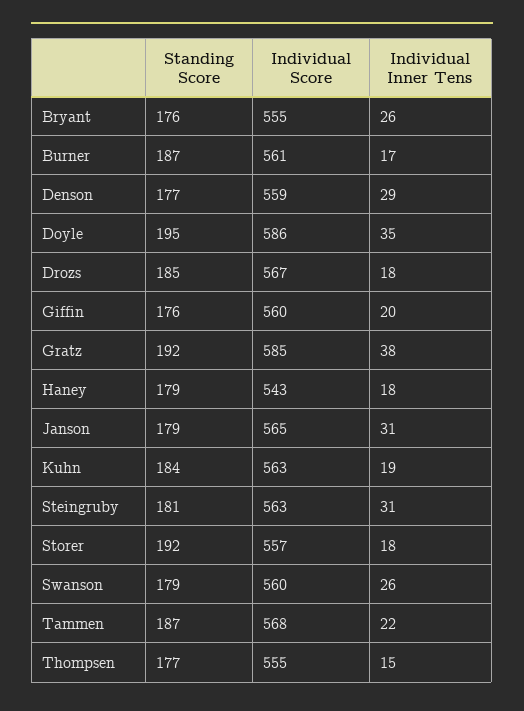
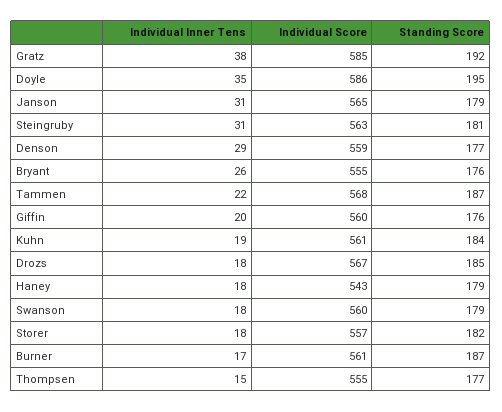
  {
    "Standing Score": {
      "Bryant": 176,
      "Burner": 187,
      "Denson": 177,
      "Doyle": 195,
      "Drozs": 185,
      "Giffin": 176,
      "Gratz": 192,
      "Haney": 179,
      "Janson": 179,
      "Kuhn": 184,
      "Steingruby": 181,
-     "Storer": 192,
+     "Storer": 182,
      "Swanson": 179,
      "Tammen": 187,
      "Thompsen": 177
    },
    "Individual Score": {
      "Bryant": 555,
      "Burner": 561,
      "Denson": 559,
      "Doyle": 586,
      "Drozs": 567,
      "Giffin": 560,
      "Gratz": 585,
      "Haney": 543,
      "Janson": 565,
-     "Kuhn": 563,
+     "Kuhn": 561,
      "Steingruby": 563,
      "Storer": 557,
      "Swanson": 560,
      "Tammen": 568,
      "Thompsen": 555
    },
    "Individual Inner Tens": {
      "Bryant": 26,
      "Burner": 17,
      "Denson": 29,
      "Doyle": 35,
      "Drozs": 18,
      "Giffin": 20,
      "Gratz": 38,
      "Haney": 18,
      "Janson": 31,
      "Kuhn": 19,
      "Steingruby": 31,
      "Storer": 18,
-     "Swanson": 26,
+     "Swanson": 18,
      "Tammen": 22,
      "Thompsen": 15
    }
  }

